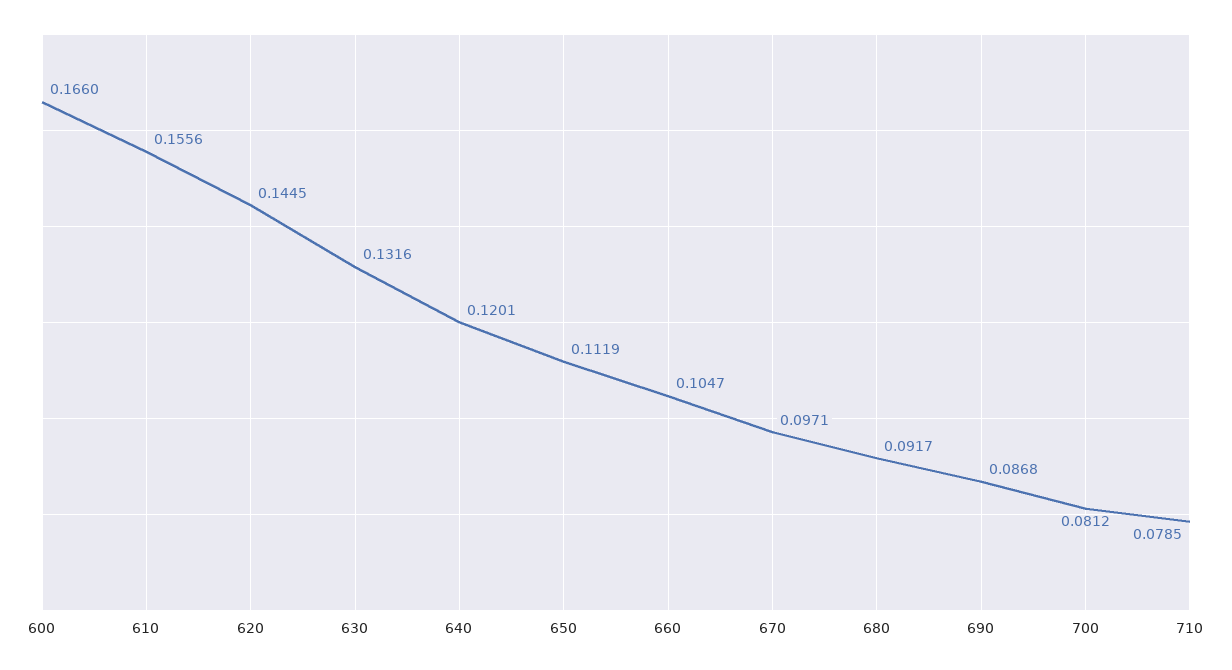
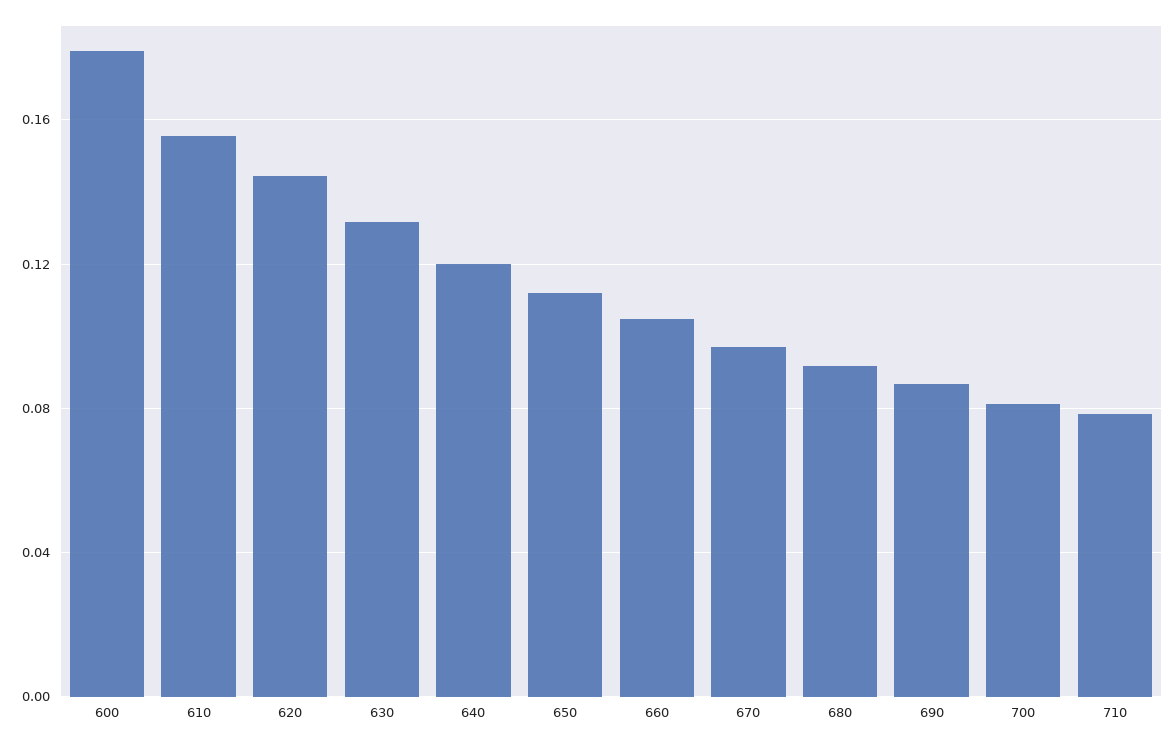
  {
-   "600": 0.166,
+   "600": 0.18,
    "610": 0.1556,
    "620": 0.1445,
    "630": 0.1316,
    "640": 0.1201,
    "650": 0.1119,
    "660": 0.1047,
    "670": 0.0971,
    "680": 0.0917,
    "690": 0.0868,
    "700": 0.0812,
    "710": 0.0785
  }

